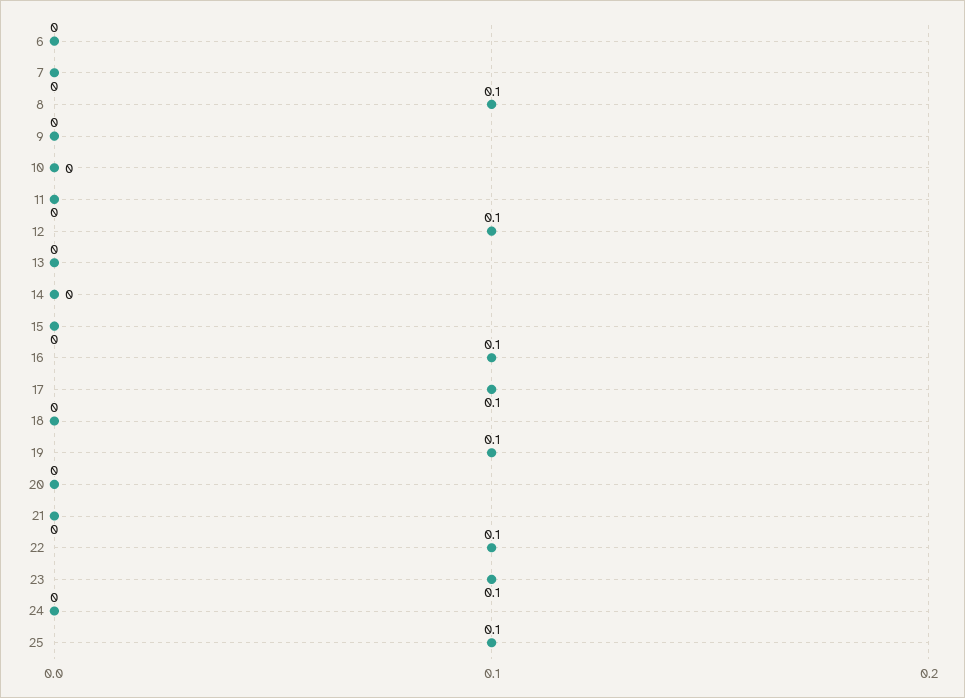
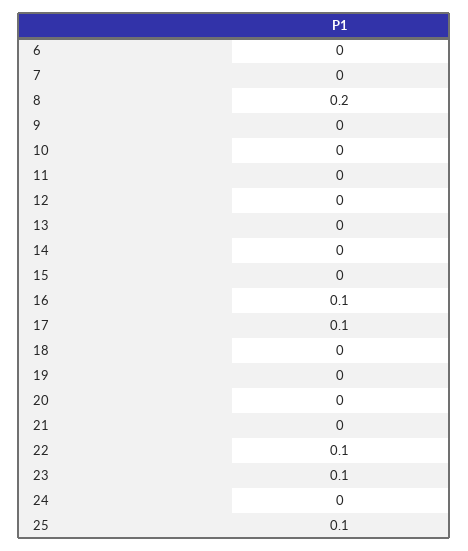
  {
    "6": 0,
    "7": 0,
-   "8": 0.1,
+   "8": 0.2,
    "9": 0,
    "10": 0,
    "11": 0,
-   "12": 0.1,
+   "12": 0,
    "13": 0,
    "14": 0,
    "15": 0,
    "16": 0.1,
    "17": 0.1,
    "18": 0,
-   "19": 0.1,
+   "19": 0,
    "20": 0,
    "21": 0,
    "22": 0.1,
    "23": 0.1,
    "24": 0,
    "25": 0.1
  }

